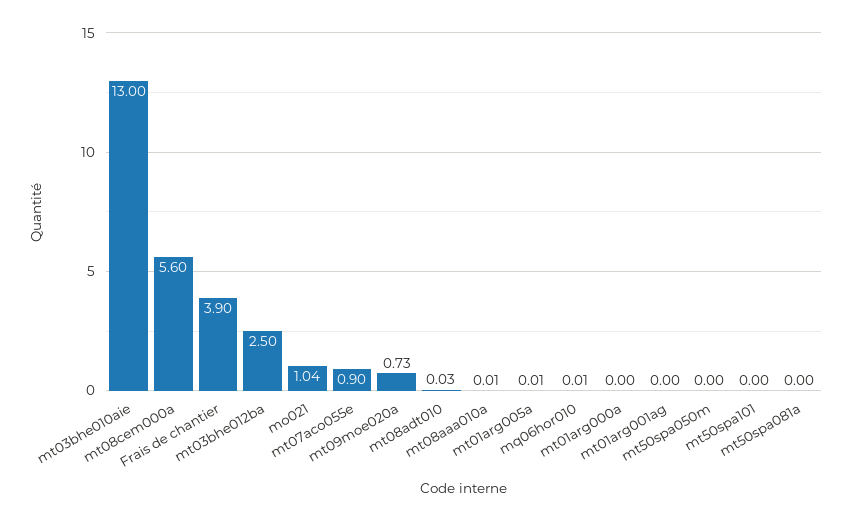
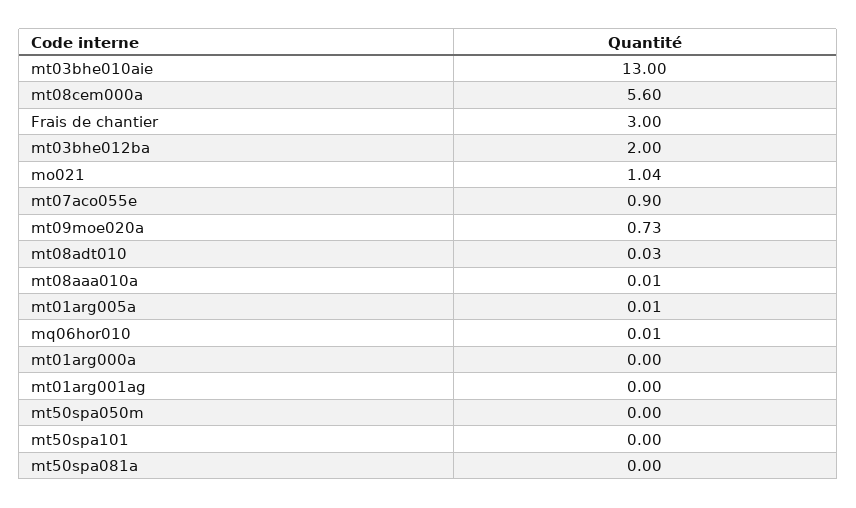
  {
    "mt03bhe010aie": 13,
    "mt08cem000a": 5.6,
-   "Frais de chantier": 3.9,
+   "Frais de chantier": 3,
-   "mt03bhe012ba": 2.5,
+   "mt03bhe012ba": 2,
    "mo021": 1.04,
    "mt07aco055e": 0.9,
    "mt09moe020a": 0.73,
    "mt08adt010": 0.03,
    "mt08aaa010a": 0.01,
    "mt01arg005a": 0.01,
    "mq06hor010": 0.01,
    "mt01arg000a": 0,
    "mt01arg001ag": 0,
    "mt50spa050m": 0,
    "mt50spa101": 0,
    "mt50spa081a": 0
  }

